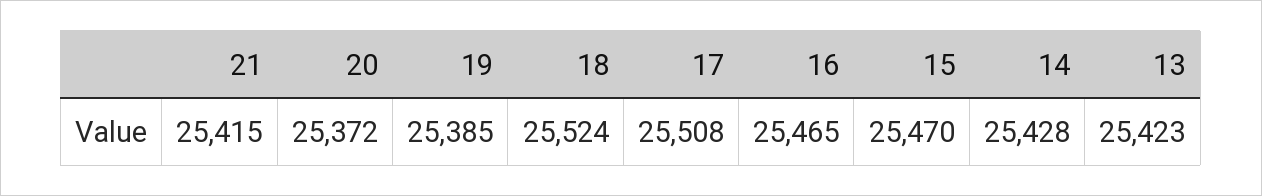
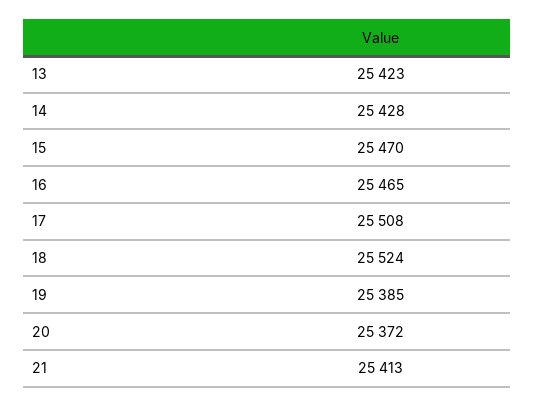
  {
-   "21": 25415,
+   "21": 25413,
    "20": 25372,
    "19": 25385,
    "18": 25524,
    "17": 25508,
    "16": 25465,
    "15": 25470,
    "14": 25428,
    "13": 25423
  }

